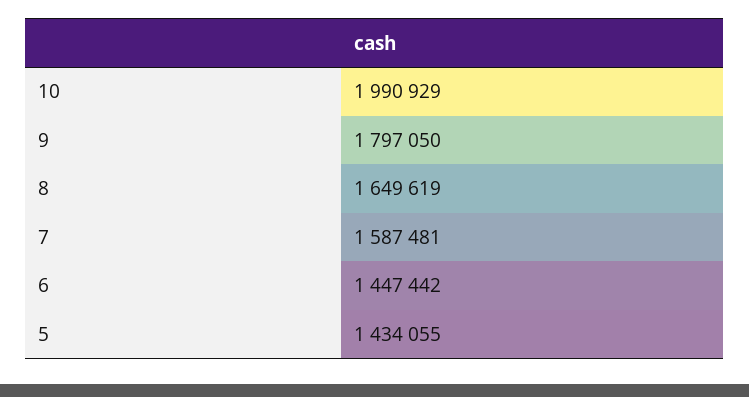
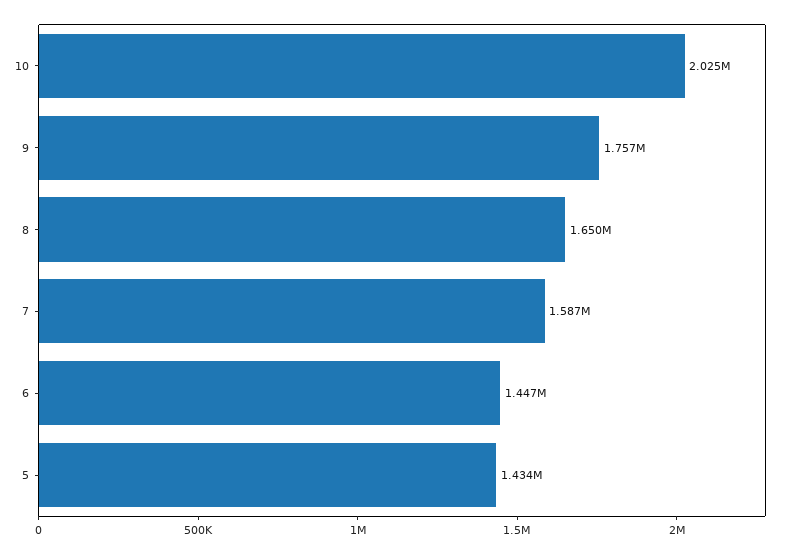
  {
-   "10": 1990929,
+   "10": 2025000,
-   "9": 1797050,
+   "9": 1757000,
    "8": 1649619,
    "7": 1587481,
    "6": 1447442,
    "5": 1434055
  }

